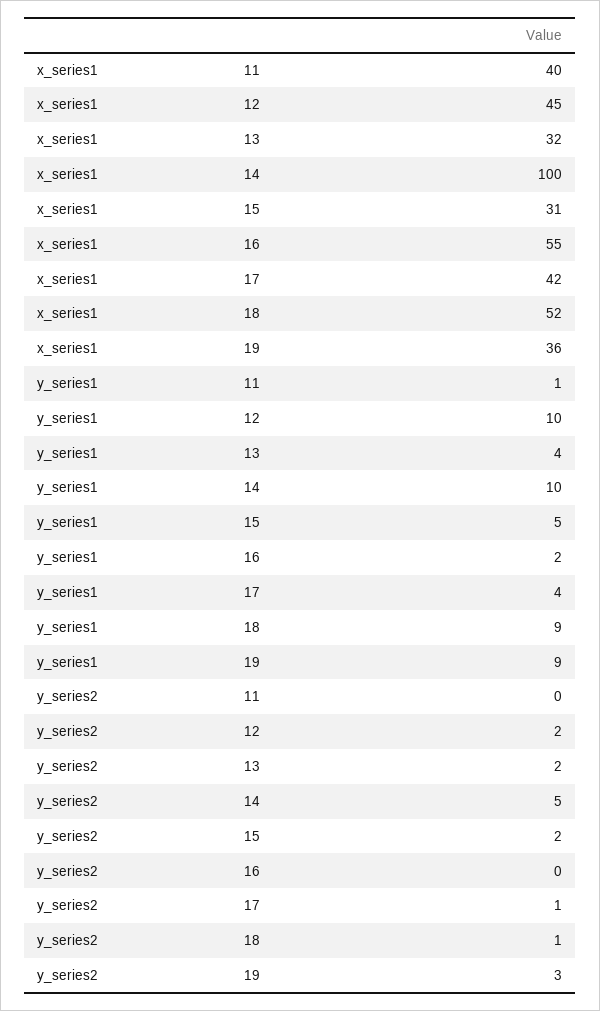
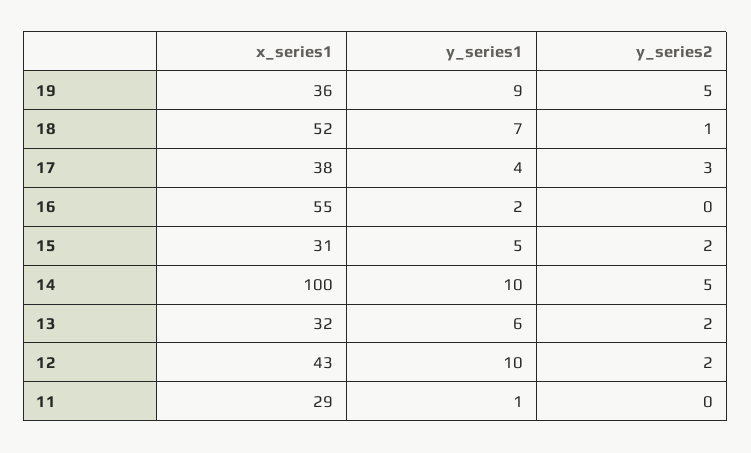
  {
    "x_series1": {
-     "11": 40,
+     "11": 29,
-     "12": 45,
+     "12": 43,
      "13": 32,
      "14": 100,
      "15": 31,
      "16": 55,
-     "17": 42,
+     "17": 38,
      "18": 52,
      "19": 36
    },
    "y_series1": {
      "11": 1,
      "12": 10,
-     "13": 4,
+     "13": 6,
      "14": 10,
      "15": 5,
      "16": 2,
      "17": 4,
-     "18": 9,
+     "18": 7,
      "19": 9
    },
    "y_series2": {
      "11": 0,
      "12": 2,
      "13": 2,
      "14": 5,
      "15": 2,
      "16": 0,
-     "17": 1,
+     "17": 3,
      "18": 1,
-     "19": 3
+     "19": 5
    }
  }

